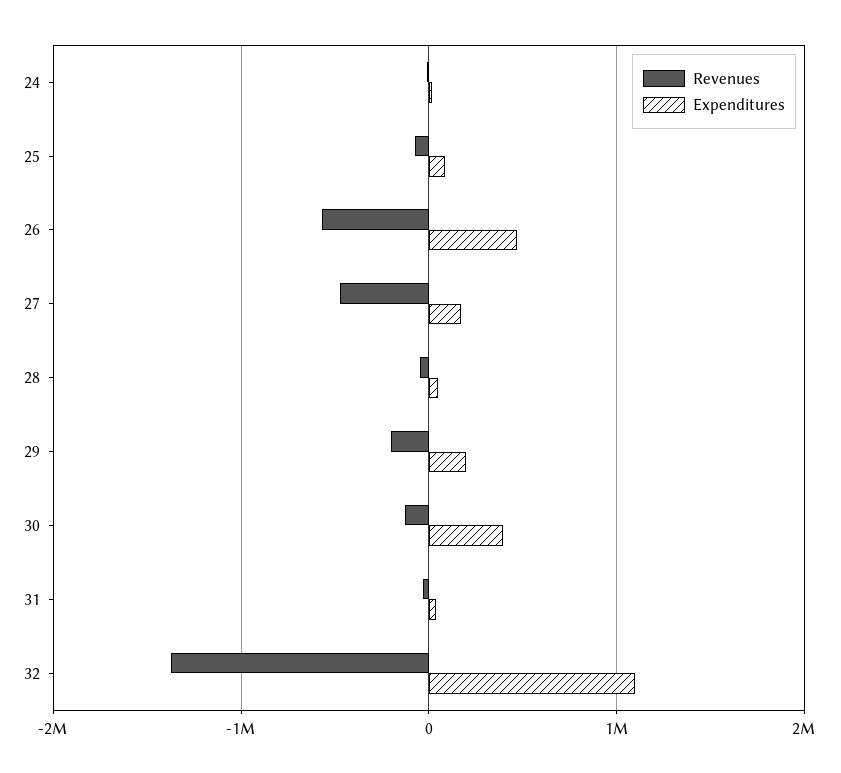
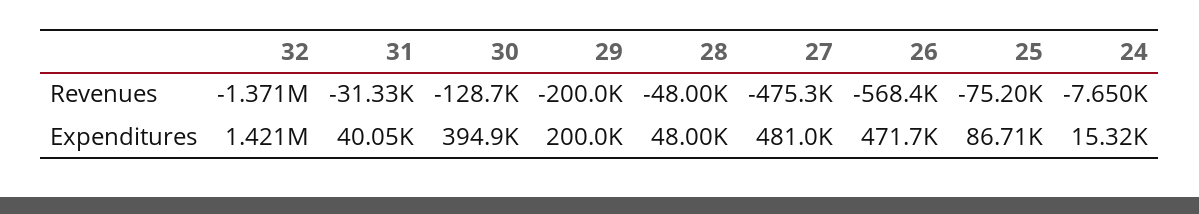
  {
    "Revenues": {
      "24": -7650,
      "25": -75200,
      "26": -568400,
      "27": -475300,
      "28": -48000,
      "29": -200000,
      "30": -128700,
      "31": -31330,
      "32": -1371000
    },
    "Expenditures": {
      "24": 15320,
      "25": 86710,
      "26": 471700,
-     "27": 200000,
+     "27": 481000,
      "28": 48000,
      "29": 200000,
      "30": 394900,
      "31": 40050,
-     "32": 1100000
+     "32": 1421000
    }
  }

